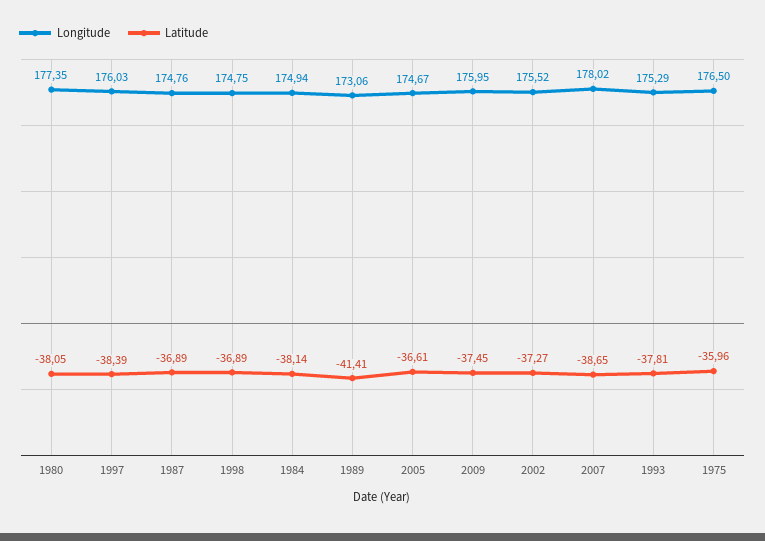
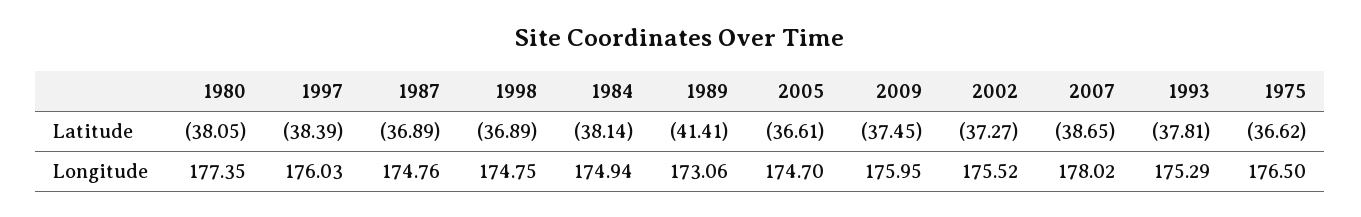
  {
    "Longitude": {
      "1980": 177.35,
      "1997": 176.03,
      "1987": 174.76,
      "1998": 174.75,
      "1984": 174.94,
      "1989": 173.06,
-     "2005": 174.67,
+     "2005": 174.7,
      "2009": 175.95,
      "2002": 175.52,
      "2007": 178.02,
      "1993": 175.29,
      "1975": 176.5
    },
    "Latitude": {
      "1980": -38.05,
      "1997": -38.39,
      "1987": -36.89,
      "1998": -36.89,
      "1984": -38.14,
      "1989": -41.41,
      "2005": -36.61,
      "2009": -37.45,
      "2002": -37.27,
      "2007": -38.65,
      "1993": -37.81,
-     "1975": -35.96
+     "1975": -36.62
    }
  }

